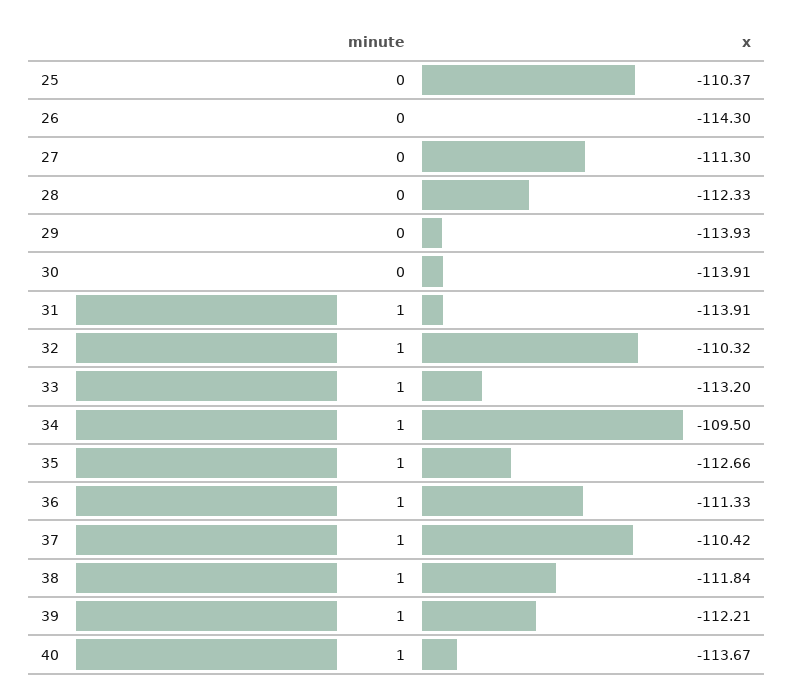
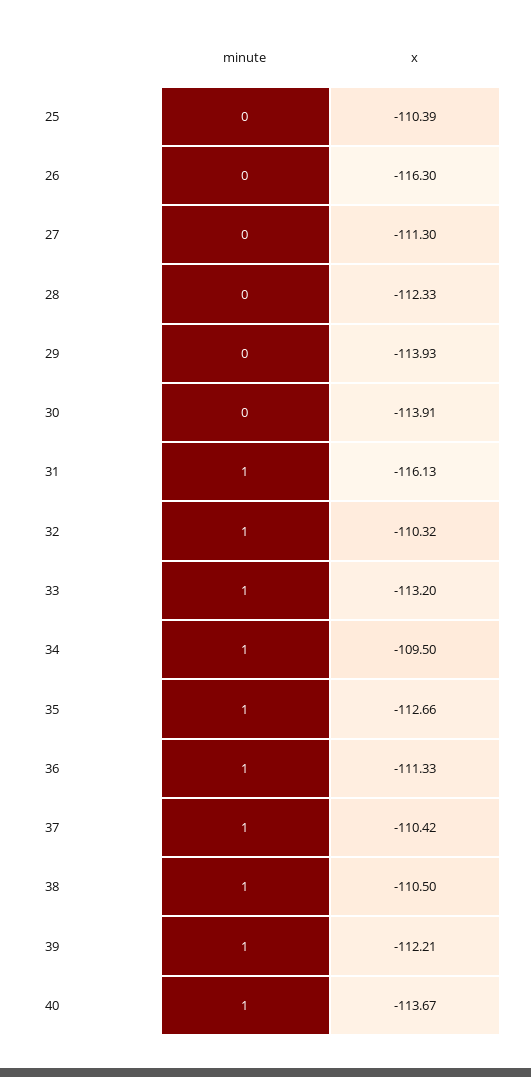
  {
    "minute": {
      "25": 0,
      "26": 0,
      "27": 0,
      "28": 0,
      "29": 0,
      "30": 0,
      "31": 1,
      "32": 1,
      "33": 1,
      "34": 1,
      "35": 1,
      "36": 1,
      "37": 1,
      "38": 1,
      "39": 1,
      "40": 1
    },
    "x": {
-     "25": -110.37,
+     "25": -110.39,
-     "26": -114.3,
+     "26": -116.3,
      "27": -111.3,
      "28": -112.33,
      "29": -113.93,
      "30": -113.91,
-     "31": -113.91,
+     "31": -116.13,
      "32": -110.32,
      "33": -113.2,
      "34": -109.5,
      "35": -112.66,
      "36": -111.33,
      "37": -110.42,
-     "38": -111.84,
+     "38": -110.5,
      "39": -112.21,
      "40": -113.67
    }
  }

